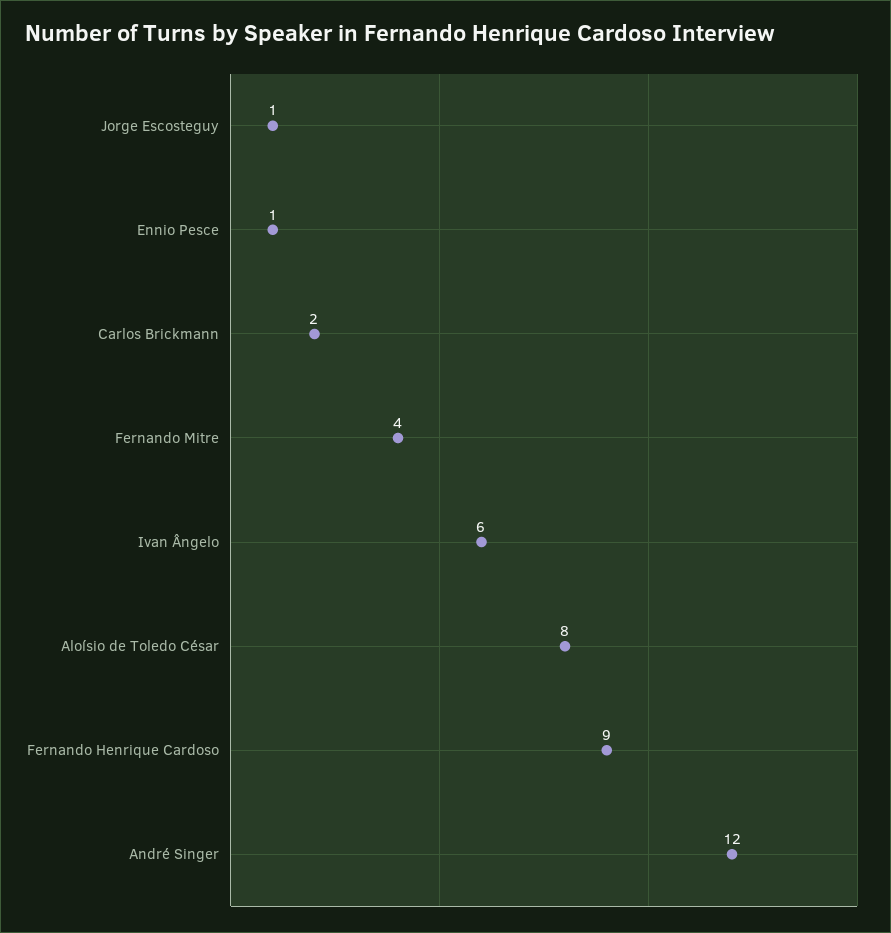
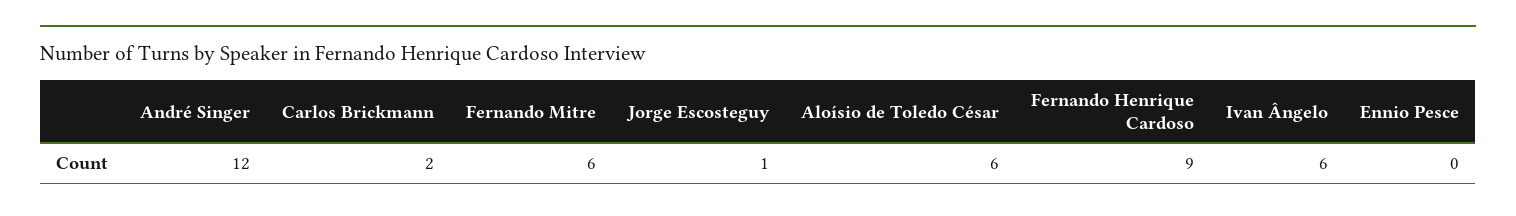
  {
    "Jorge Escosteguy": 1,
-   "Ennio Pesce": 1,
+   "Ennio Pesce": 0,
    "Carlos Brickmann": 2,
-   "Fernando Mitre": 4,
+   "Fernando Mitre": 6,
    "Ivan Ângelo": 6,
-   "Aloísio de Toledo César": 8,
+   "Aloísio de Toledo César": 6,
    "Fernando Henrique Cardoso": 9,
    "André Singer": 12
  }

